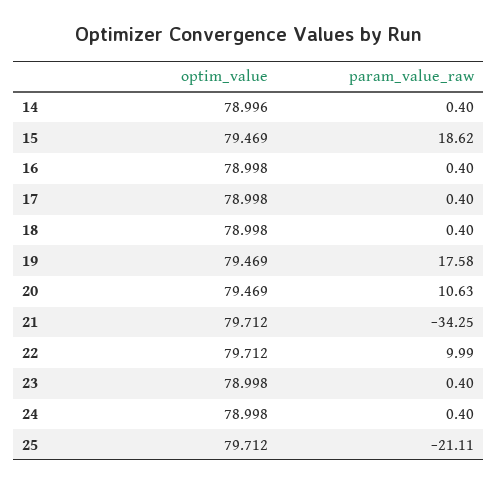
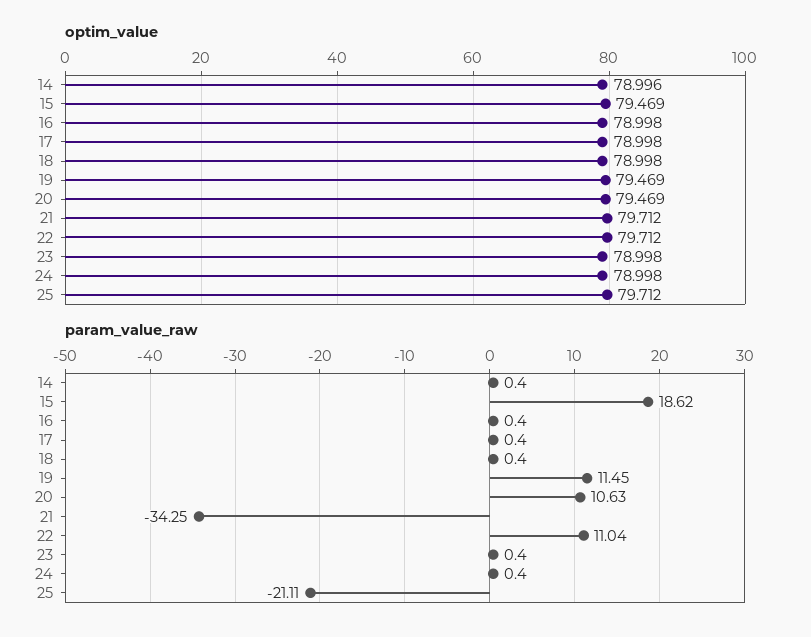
  {
    "optim_value": {
      "14": 78.996,
      "15": 79.469,
      "16": 78.998,
      "17": 78.998,
      "18": 78.998,
      "19": 79.469,
      "20": 79.469,
      "21": 79.712,
      "22": 79.712,
      "23": 78.998,
      "24": 78.998,
      "25": 79.712
    },
    "param_value_raw": {
      "14": 0.4,
      "15": 18.62,
      "16": 0.4,
      "17": 0.4,
      "18": 0.4,
-     "19": 17.58,
+     "19": 11.45,
      "20": 10.63,
      "21": -34.25,
-     "22": 9.99,
+     "22": 11.04,
      "23": 0.4,
      "24": 0.4,
      "25": -21.11
    }
  }

